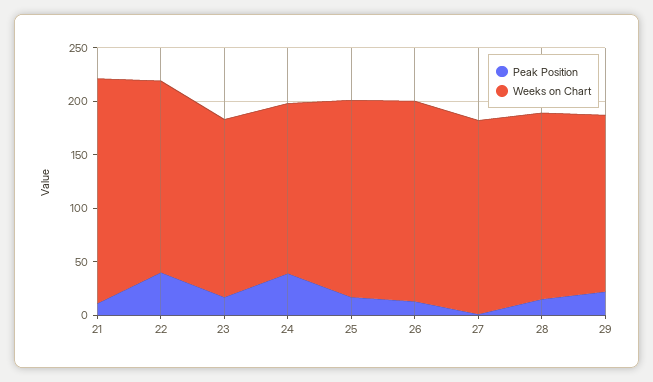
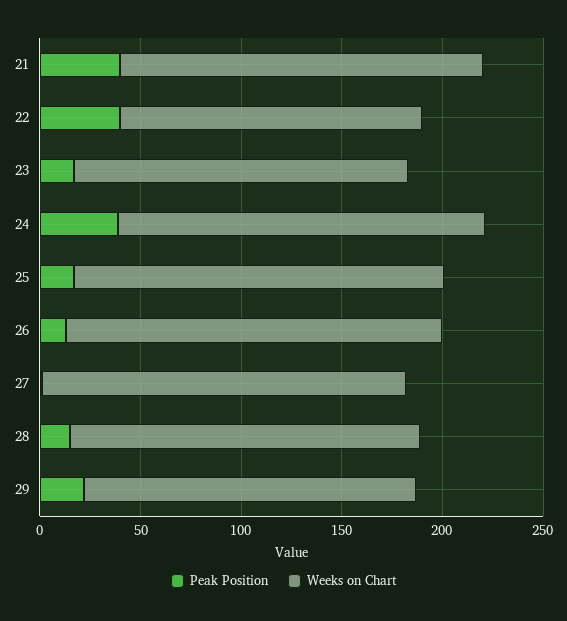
  {
    "Peak Position": {
-     "21": 10,
+     "21": 40,
      "22": 40,
      "23": 20,
      "24": 40,
      "25": 20,
      "26": 10,
      "27": 0,
      "28": 20,
      "29": 20
    },
    "Weeks on Chart": {
-     "21": 210,
+     "21": 180,
-     "22": 180,
+     "22": 150,
      "23": 170,
-     "24": 160,
+     "24": 180,
      "25": 180,
      "26": 190,
      "27": 180,
      "28": 170,
      "29": 170
    }
  }

